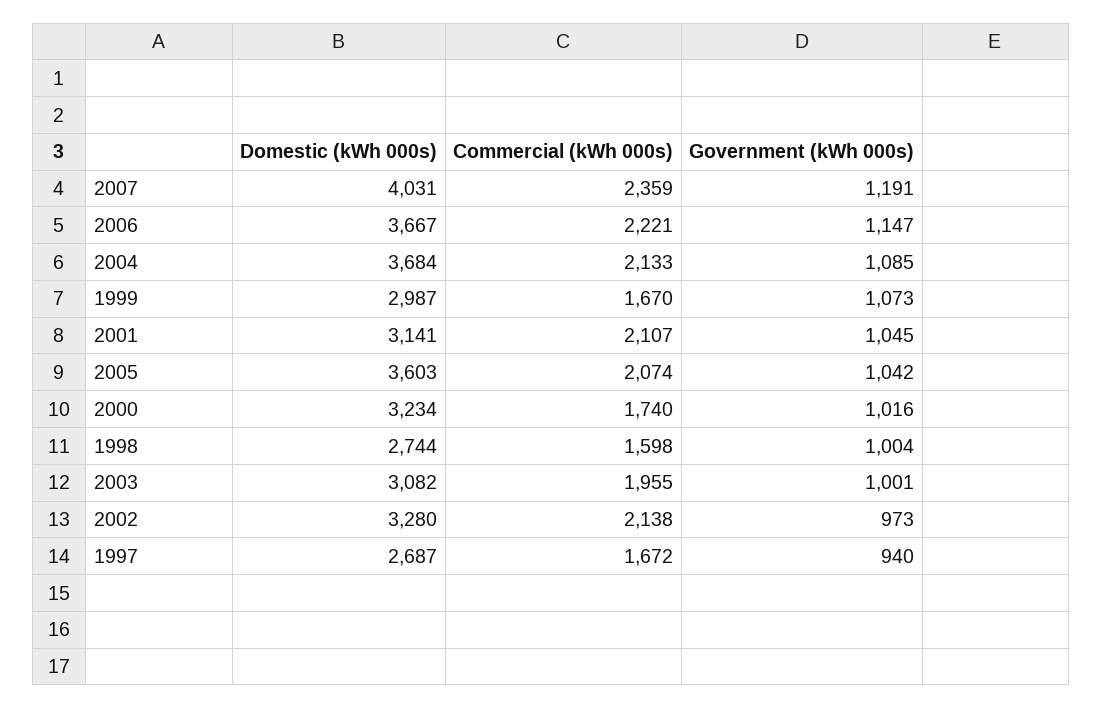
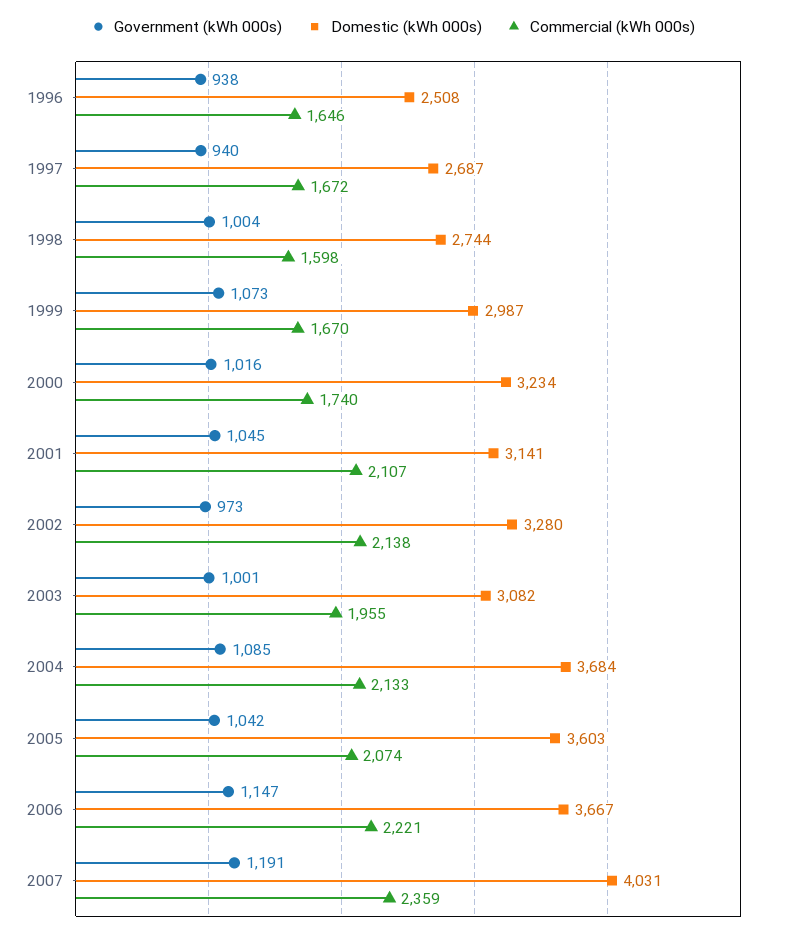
  {
    "Domestic (kWh 000s)": {
      "2007": 4031,
      "2006": 3667,
      "2004": 3684,
      "1999": 2987,
      "2001": 3141,
      "2005": 3603,
      "2000": 3234,
      "1998": 2744,
      "2003": 3082,
      "2002": 3280,
-     "1997": 2687
+     "1997": 2687,
+     "1996": 2508
    },
    "Commercial (kWh 000s)": {
      "2007": 2359,
      "2006": 2221,
      "2004": 2133,
      "1999": 1670,
      "2001": 2107,
      "2005": 2074,
      "2000": 1740,
      "1998": 1598,
      "2003": 1955,
      "2002": 2138,
-     "1997": 1672
+     "1997": 1672,
+     "1996": 1646
    },
    "Government (kWh 000s)": {
      "2007": 1191,
      "2006": 1147,
      "2004": 1085,
      "1999": 1073,
      "2001": 1045,
      "2005": 1042,
      "2000": 1016,
      "1998": 1004,
      "2003": 1001,
      "2002": 973,
-     "1997": 940
+     "1997": 940,
+     "1996": 938
    }
  }

